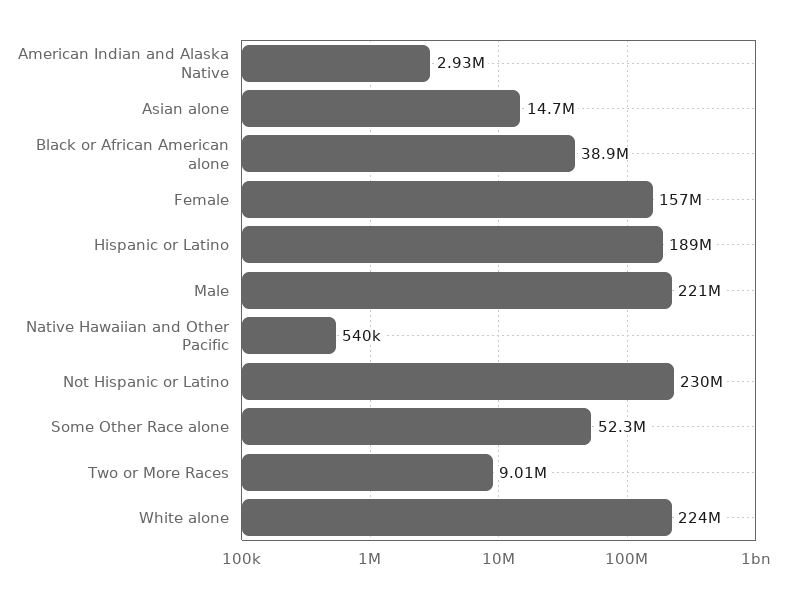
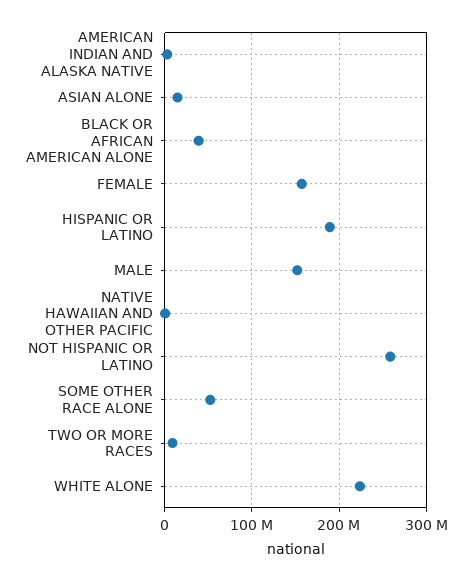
  {
    "American Indian and Alaska Native": 2930000,
    "Asian alone": 14700000,
    "Black or African American alone": 38900000,
    "Female": 157000000,
    "Hispanic or Latino": 189000000,
-   "Male": 221000000,
+   "Male": 150000000,
    "Native Hawaiian and Other Pacific": 540000,
-   "Not Hispanic or Latino": 230000000,
+   "Not Hispanic or Latino": 260000000,
    "Some Other Race alone": 52300000,
    "Two or More Races": 9010000,
    "White alone": 224000000
  }

